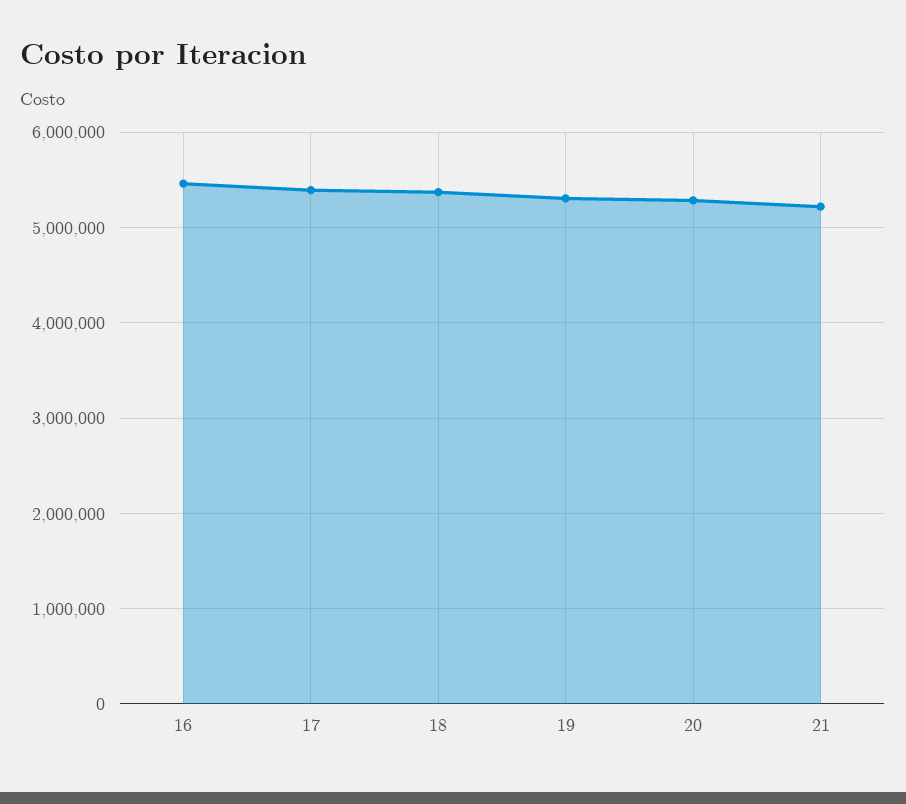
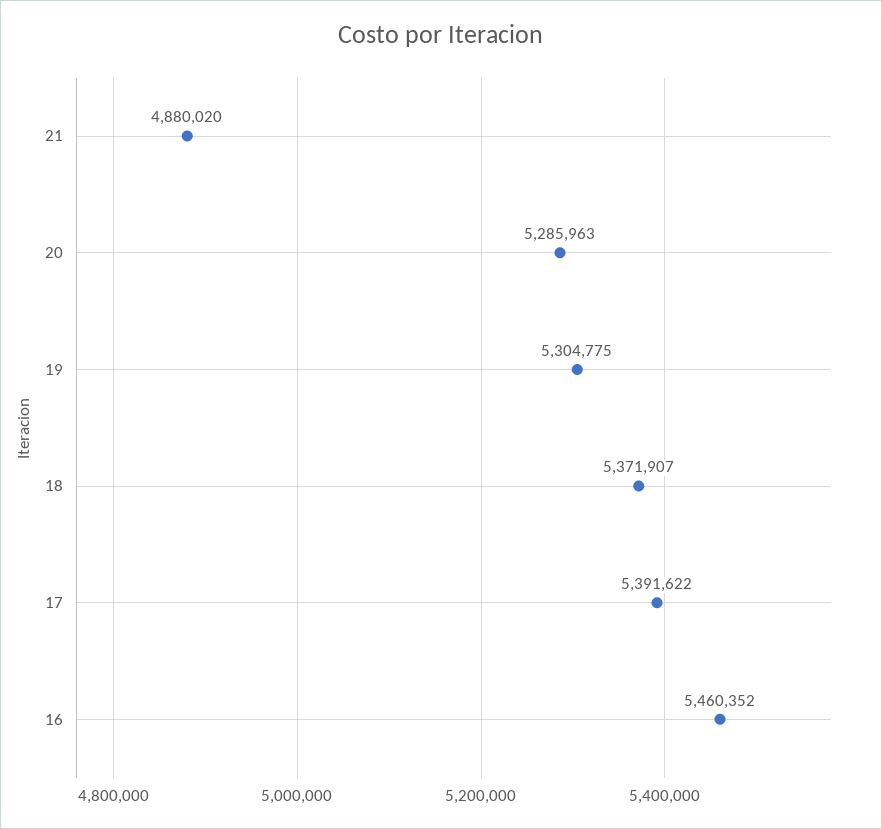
  {
    "16": 5460352,
    "17": 5391622,
    "18": 5371907,
    "19": 5304775,
    "20": 5285963,
-   "21": 5200000
+   "21": 4880020
  }

